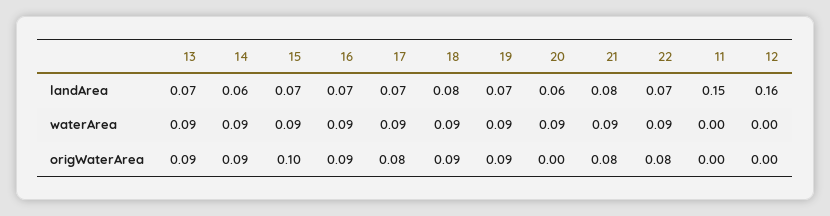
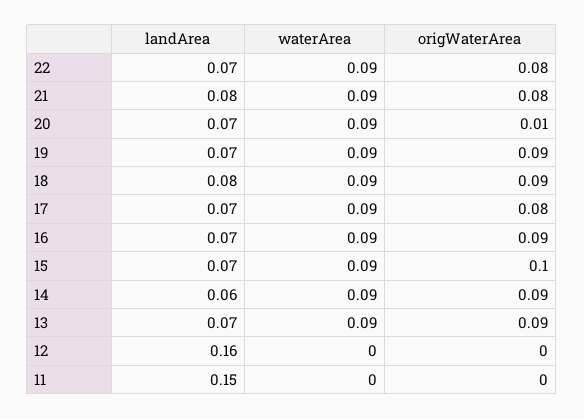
  {
    "13": {
      "landArea": 0.07,
      "waterArea": 0.09,
      "origWaterArea": 0.09
    },
    "14": {
      "landArea": 0.06,
      "waterArea": 0.09,
      "origWaterArea": 0.09
    },
    "15": {
      "landArea": 0.07,
      "waterArea": 0.09,
      "origWaterArea": 0.1
    },
    "16": {
      "landArea": 0.07,
      "waterArea": 0.09,
      "origWaterArea": 0.09
    },
    "17": {
      "landArea": 0.07,
      "waterArea": 0.09,
      "origWaterArea": 0.08
    },
    "18": {
      "landArea": 0.08,
      "waterArea": 0.09,
      "origWaterArea": 0.09
    },
    "19": {
      "landArea": 0.07,
      "waterArea": 0.09,
      "origWaterArea": 0.09
    },
    "20": {
-     "landArea": 0.06,
+     "landArea": 0.07,
      "waterArea": 0.09,
-     "origWaterArea": 0
+     "origWaterArea": 0.01
    },
    "21": {
      "landArea": 0.08,
      "waterArea": 0.09,
      "origWaterArea": 0.08
    },
    "22": {
      "landArea": 0.07,
      "waterArea": 0.09,
      "origWaterArea": 0.08
    },
    "11": {
      "landArea": 0.15,
      "waterArea": 0,
      "origWaterArea": 0
    },
    "12": {
      "landArea": 0.16,
      "waterArea": 0,
      "origWaterArea": 0
    }
  }

